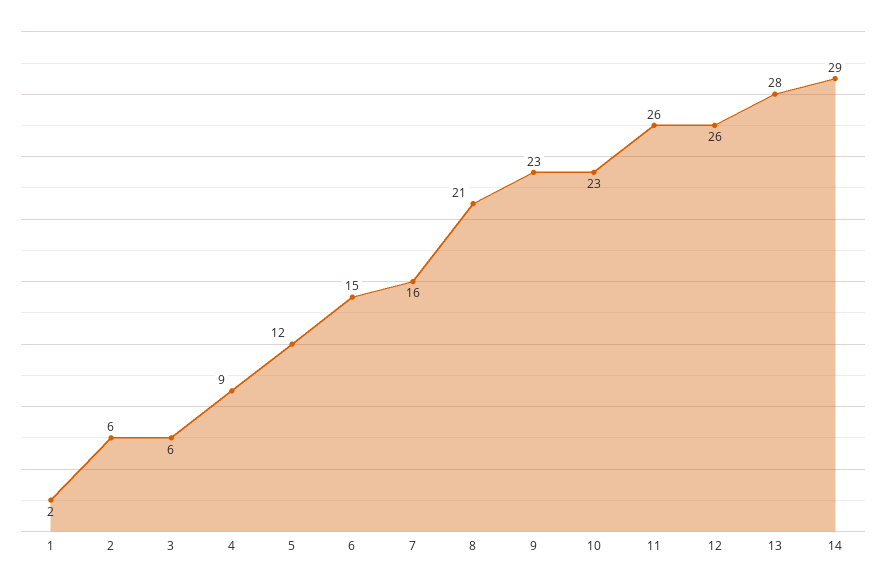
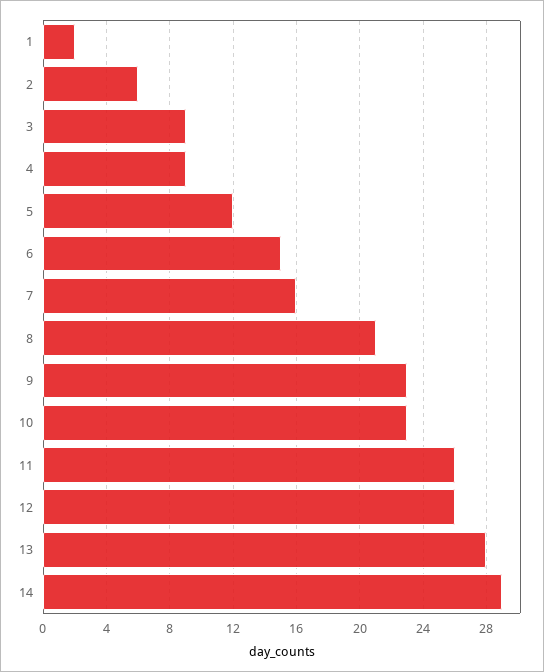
  {
    "1": 2,
    "2": 6,
-   "3": 6,
+   "3": 9,
    "4": 9,
    "5": 12,
    "6": 15,
    "7": 16,
    "8": 21,
    "9": 23,
    "10": 23,
    "11": 26,
    "12": 26,
    "13": 28,
    "14": 29
  }

